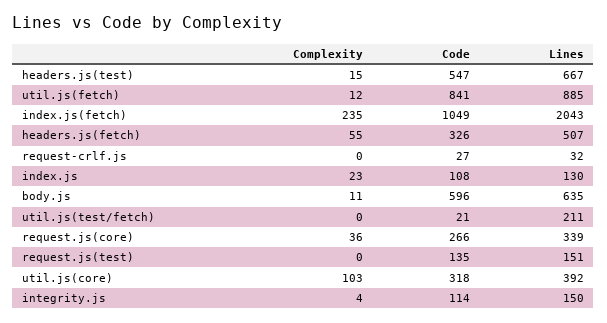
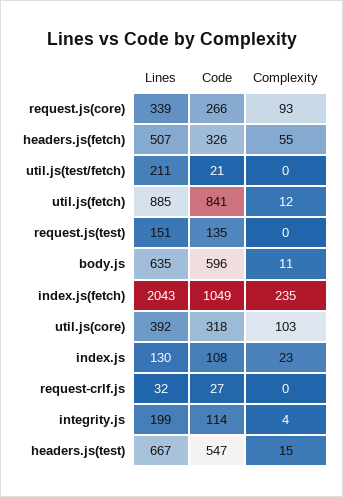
  {
    "Complexity": {
      "headers.js(test)": 15,
      "util.js(fetch)": 12,
      "index.js(fetch)": 235,
      "headers.js(fetch)": 55,
      "request-crlf.js": 0,
      "index.js": 23,
      "body.js": 11,
      "util.js(test/fetch)": 0,
-     "request.js(core)": 36,
+     "request.js(core)": 93,
      "request.js(test)": 0,
      "util.js(core)": 103,
      "integrity.js": 4
    },
    "Code": {
      "headers.js(test)": 547,
      "util.js(fetch)": 841,
      "index.js(fetch)": 1049,
      "headers.js(fetch)": 326,
      "request-crlf.js": 27,
      "index.js": 108,
      "body.js": 596,
      "util.js(test/fetch)": 21,
      "request.js(core)": 266,
      "request.js(test)": 135,
      "util.js(core)": 318,
      "integrity.js": 114
    },
    "Lines": {
      "headers.js(test)": 667,
      "util.js(fetch)": 885,
      "index.js(fetch)": 2043,
      "headers.js(fetch)": 507,
      "request-crlf.js": 32,
      "index.js": 130,
      "body.js": 635,
      "util.js(test/fetch)": 211,
      "request.js(core)": 339,
      "request.js(test)": 151,
      "util.js(core)": 392,
-     "integrity.js": 150
+     "integrity.js": 199
    }
  }

